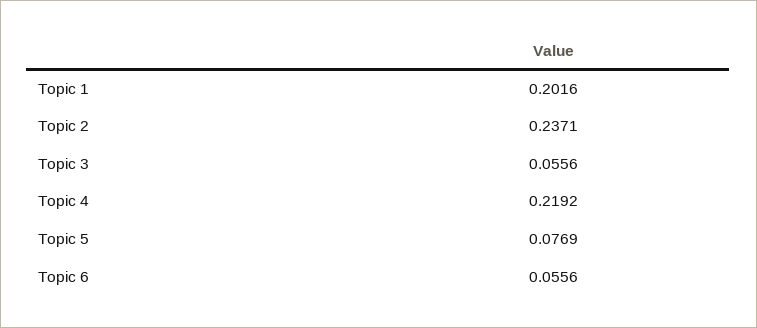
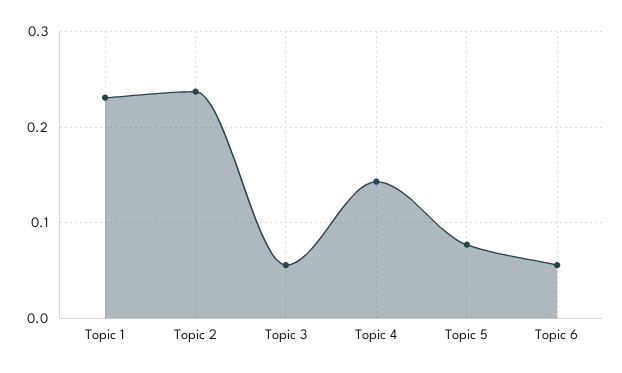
  {
-   "Topic 1": 0.2016,
+   "Topic 1": 0.23,
    "Topic 2": 0.2371,
    "Topic 3": 0.0556,
-   "Topic 4": 0.2192,
+   "Topic 4": 0.14,
    "Topic 5": 0.0769,
    "Topic 6": 0.0556
  }

